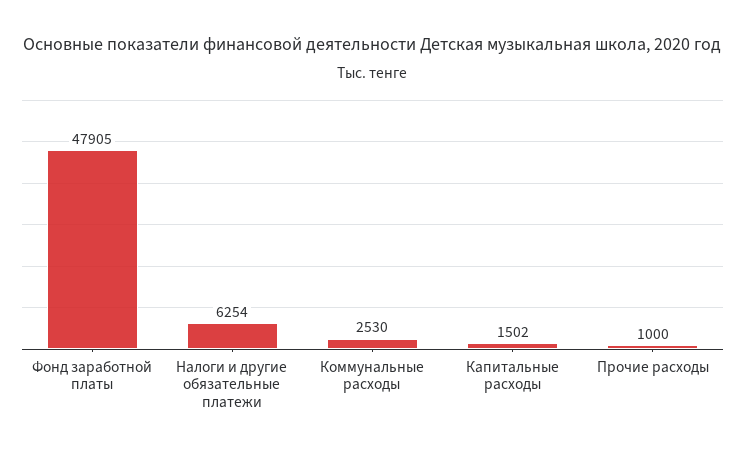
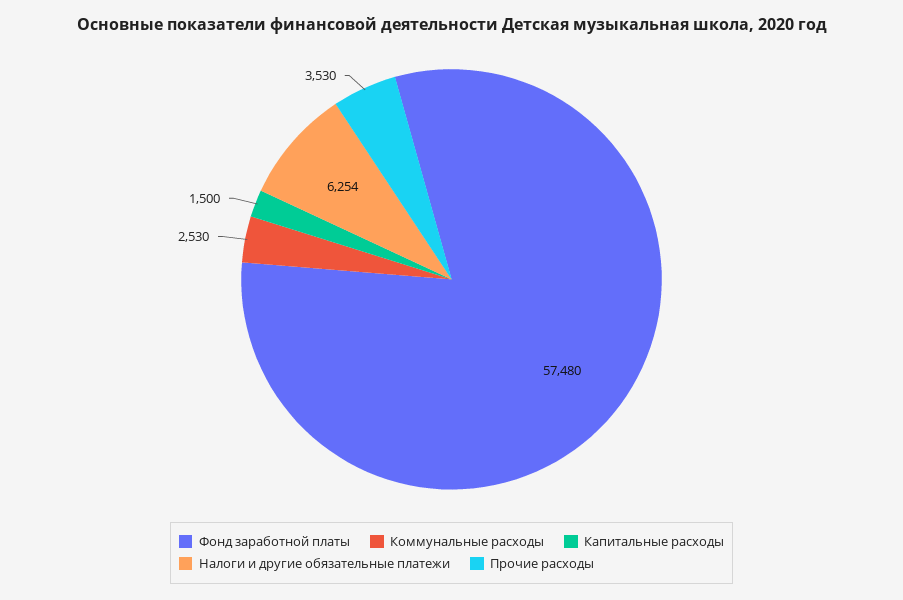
  {
-   "Фонд заработной платы": 47905,
+   "Фонд заработной платы": 57480,
    "Налоги и другие обязательные платежи": 6254,
    "Коммунальные расходы": 2530,
-   "Капитальные расходы": 1502,
+   "Капитальные расходы": 1500,
-   "Прочие расходы": 1000
+   "Прочие расходы": 3530
  }

